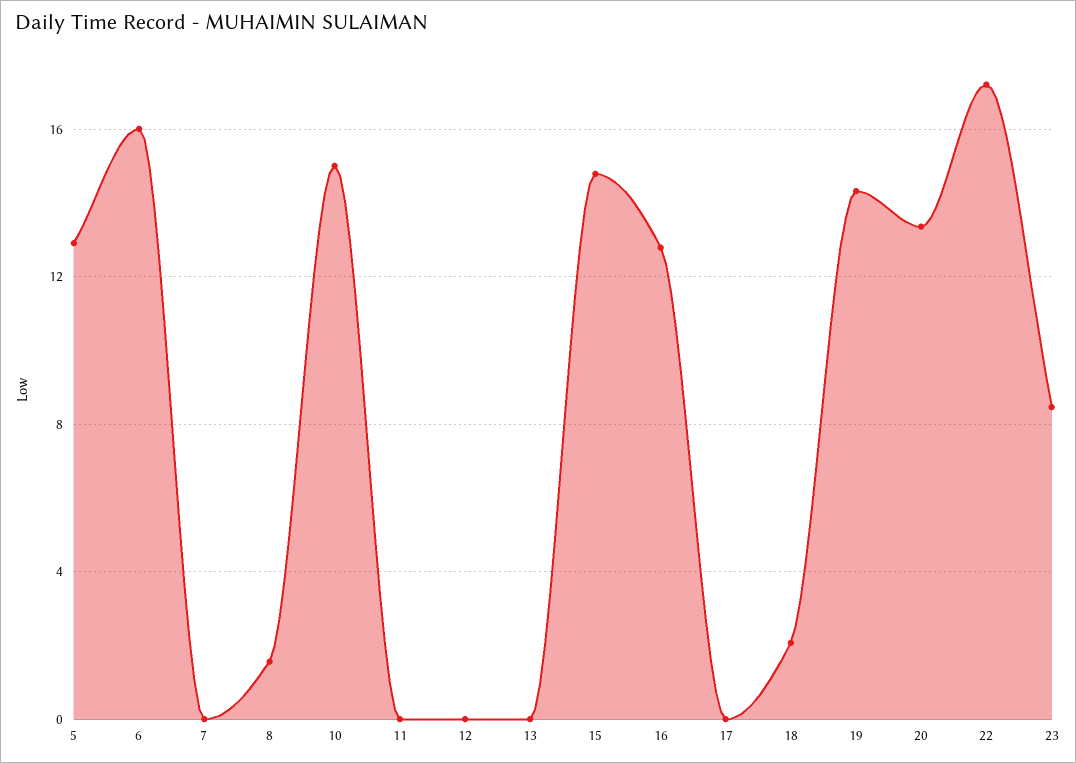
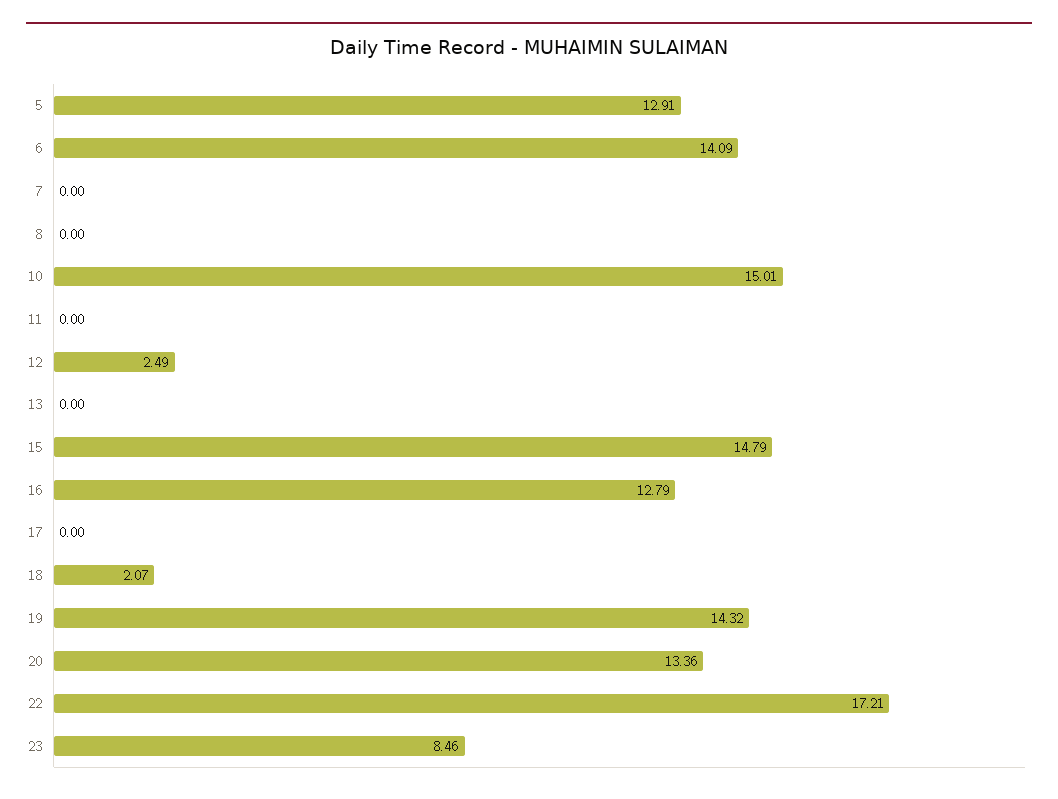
  {
    "5": 12.91,
-   "6": 16,
+   "6": 14.09,
    "7": 0,
-   "8": 1.5,
+   "8": 0,
    "10": 15.01,
    "11": 0,
-   "12": 0,
+   "12": 2.49,
    "13": 0,
    "15": 14.79,
    "16": 12.79,
    "17": 0,
    "18": 2.07,
    "19": 14.32,
    "20": 13.36,
    "22": 17.21,
    "23": 8.46
  }

